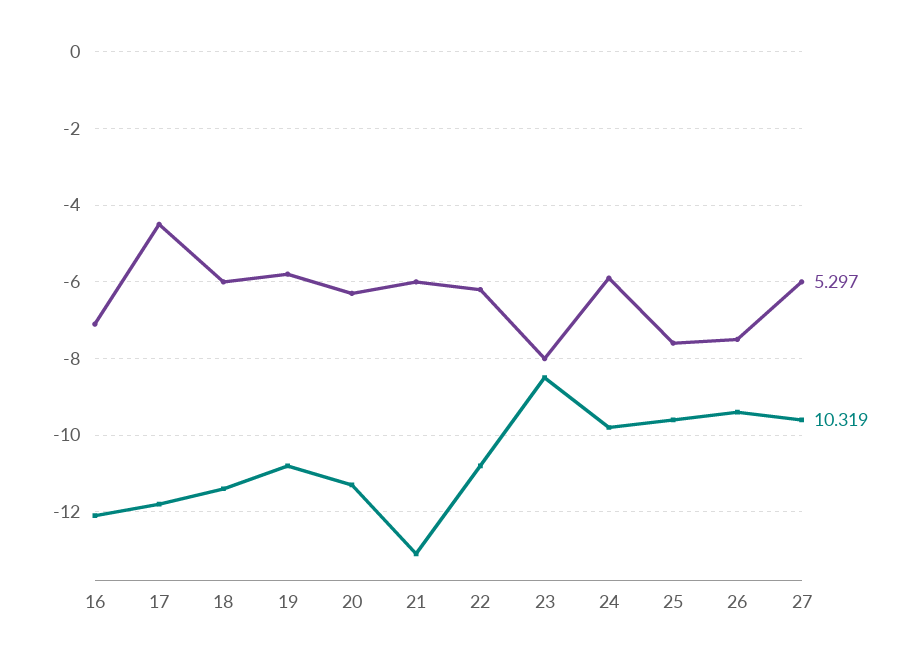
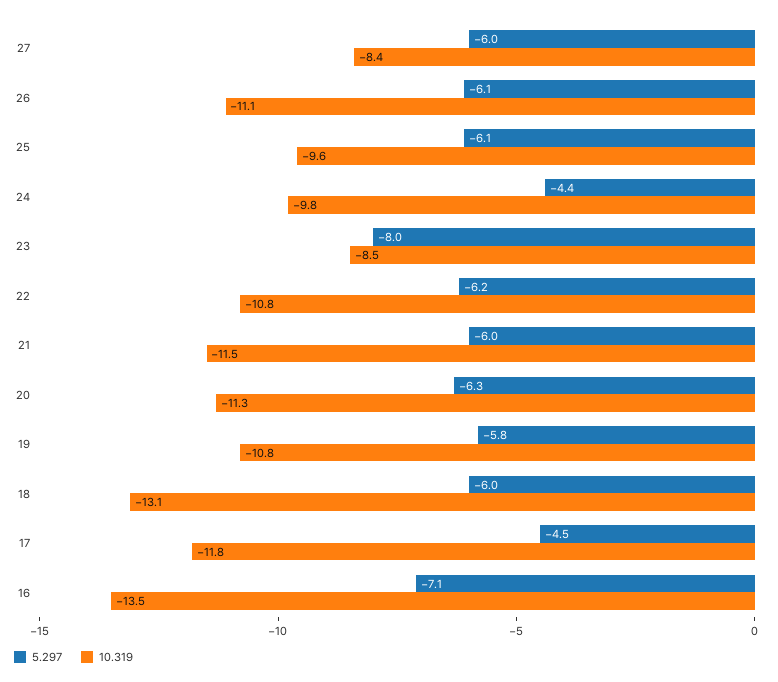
  {
    "5.297": {
      "16": -7.1,
      "17": -4.5,
      "18": -6,
      "19": -5.8,
      "20": -6.3,
      "21": -6,
      "22": -6.2,
      "23": -8,
-     "24": -6,
+     "24": -4.4,
-     "25": -7.5,
+     "25": -6.1,
-     "26": -7.5,
+     "26": -6.1,
      "27": -6
    },
    "10.319": {
-     "16": -12,
+     "16": -13.5,
      "17": -11.8,
-     "18": -11.5,
+     "18": -13.1,
      "19": -10.8,
      "20": -11.3,
-     "21": -13,
+     "21": -11.5,
      "22": -10.8,
      "23": -8.5,
      "24": -9.8,
      "25": -9.6,
-     "26": -9.5,
+     "26": -11.1,
-     "27": -9.5
+     "27": -8.4
    }
  }

